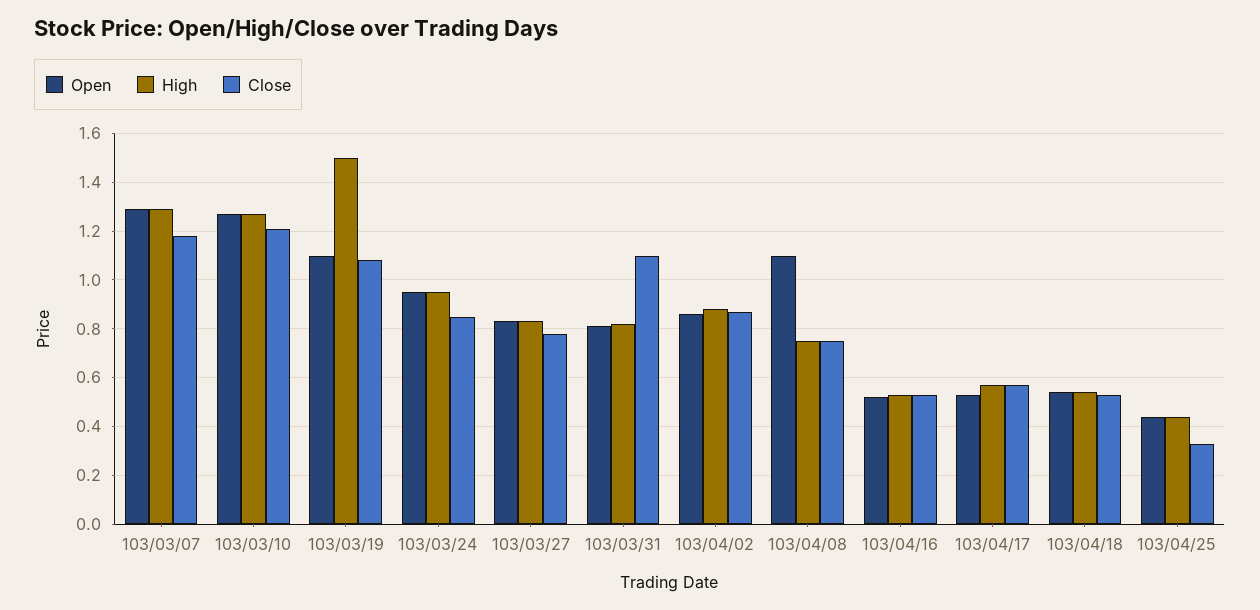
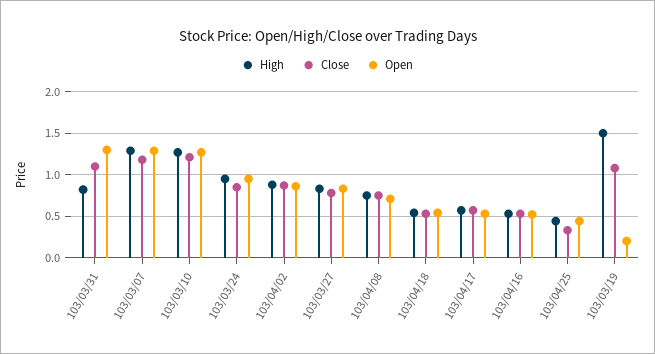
  {
    "Open": {
      "103/03/07": 1.3,
      "103/03/10": 1.25,
-     "103/03/19": 1.1,
+     "103/03/19": 0.2,
      "103/03/24": 0.95,
      "103/03/27": 0.85,
-     "103/03/31": 0.8,
+     "103/03/31": 1.3,
      "103/04/02": 0.85,
-     "103/04/08": 1.1,
+     "103/04/08": 0.7,
      "103/04/16": 0.5,
      "103/04/17": 0.55,
      "103/04/18": 0.55,
      "103/04/25": 0.45
    },
    "High": {
      "103/03/07": 1.3,
      "103/03/10": 1.25,
      "103/03/19": 1.5,
      "103/03/24": 0.95,
      "103/03/27": 0.85,
      "103/03/31": 0.8,
      "103/04/02": 0.9,
      "103/04/08": 0.75,
      "103/04/16": 0.55,
      "103/04/17": 0.55,
      "103/04/18": 0.55,
      "103/04/25": 0.45
    },
    "Close": {
      "103/03/07": 1.2,
      "103/03/10": 1.2,
      "103/03/19": 1.1,
      "103/03/24": 0.85,
      "103/03/27": 0.8,
      "103/03/31": 1.1,
      "103/04/02": 0.85,
      "103/04/08": 0.75,
      "103/04/16": 0.55,
      "103/04/17": 0.55,
      "103/04/18": 0.55,
      "103/04/25": 0.35
    }
  }

